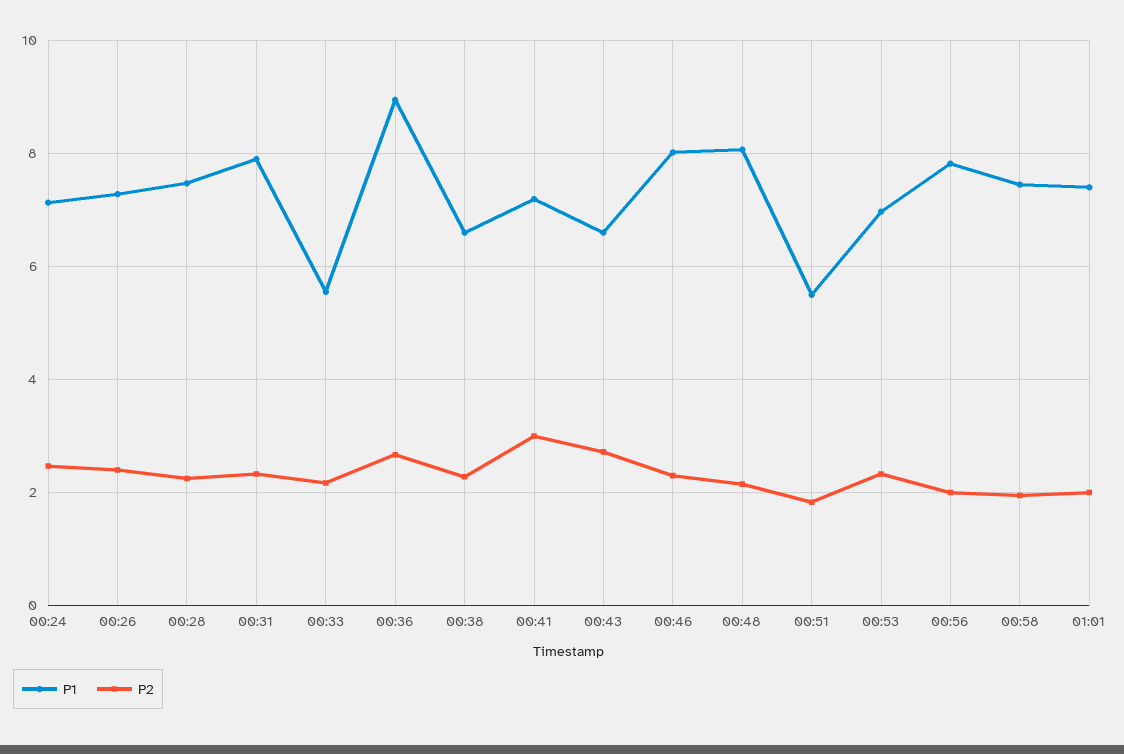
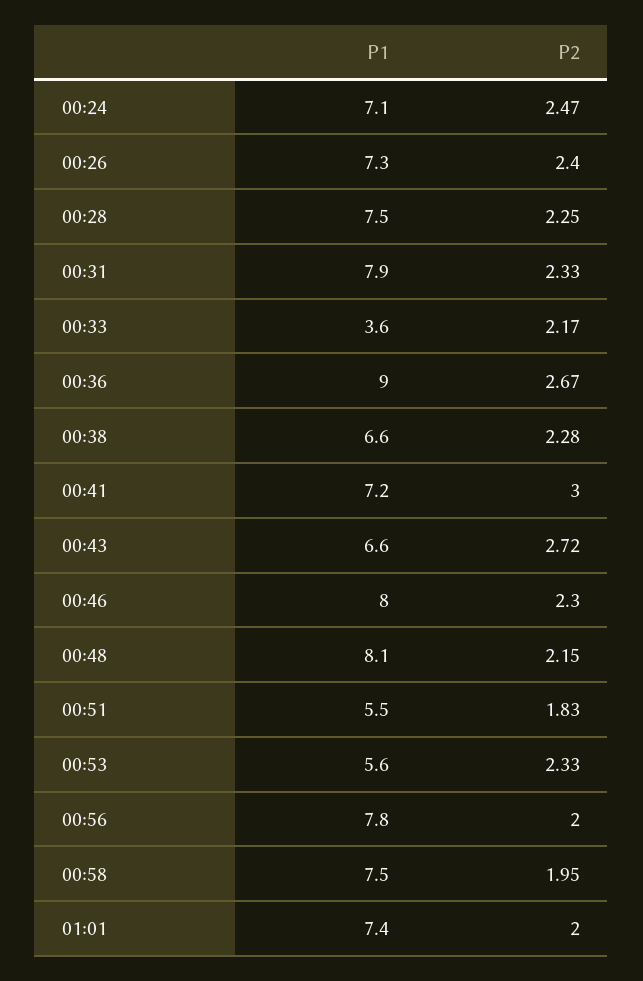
  {
    "P1": {
      "00:24": 7.1,
      "00:26": 7.3,
      "00:28": 7.5,
      "00:31": 7.9,
-     "00:33": 5.6,
+     "00:33": 3.6,
      "00:36": 9,
      "00:38": 6.6,
      "00:41": 7.2,
      "00:43": 6.6,
      "00:46": 8,
      "00:48": 8.1,
      "00:51": 5.5,
-     "00:53": 7,
+     "00:53": 5.6,
      "00:56": 7.8,
      "00:58": 7.5,
      "01:01": 7.4
    },
    "P2": {
      "00:24": 2.47,
      "00:26": 2.4,
      "00:28": 2.25,
      "00:31": 2.33,
      "00:33": 2.17,
      "00:36": 2.67,
      "00:38": 2.28,
      "00:41": 3,
      "00:43": 2.72,
      "00:46": 2.3,
      "00:48": 2.15,
      "00:51": 1.83,
      "00:53": 2.33,
      "00:56": 2,
      "00:58": 1.95,
      "01:01": 2
    }
  }

